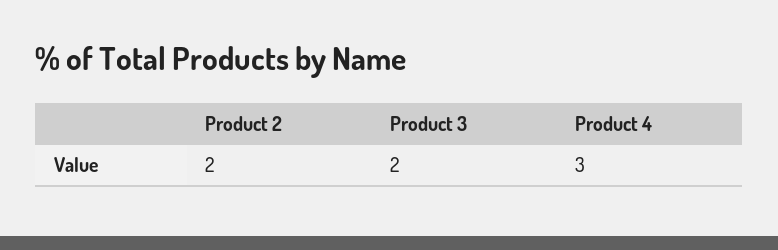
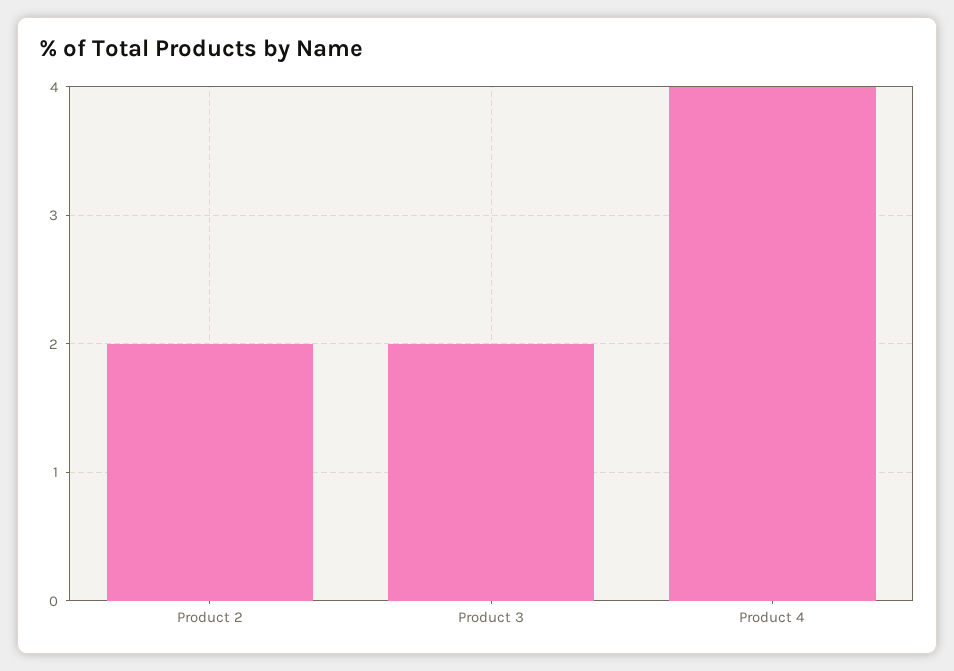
  {
    "Product 2": 2,
    "Product 3": 2,
-   "Product 4": 3
+   "Product 4": 4
  }

